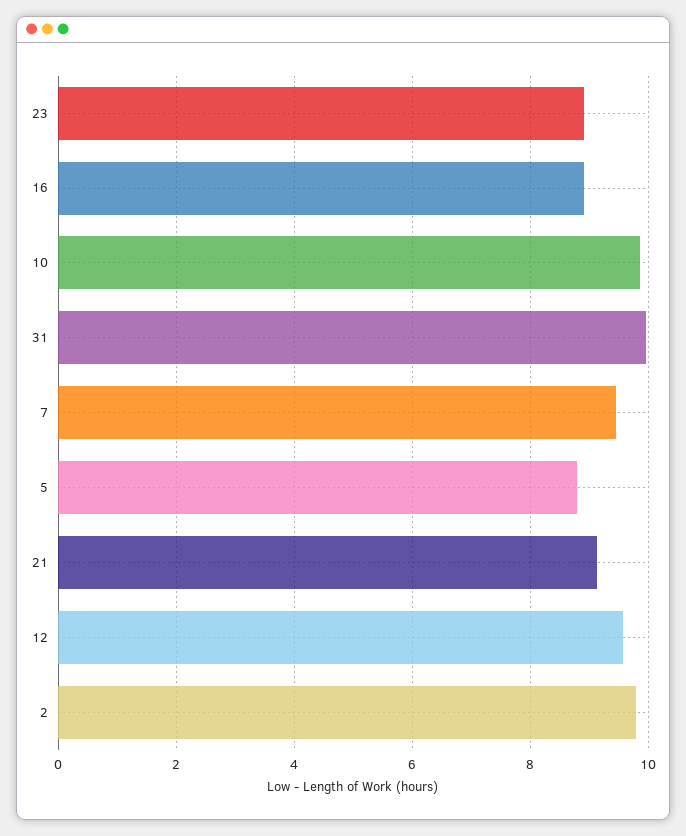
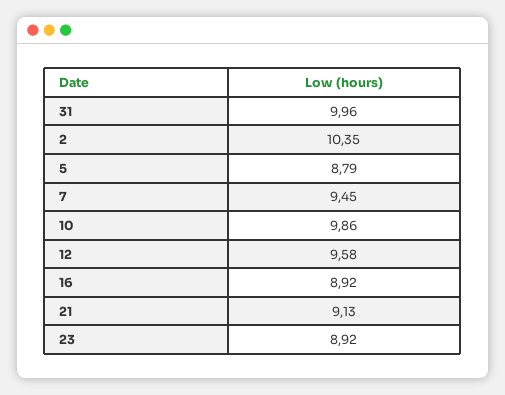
  {
    "23": 8.92,
    "16": 8.92,
    "10": 9.86,
    "31": 9.96,
    "7": 9.45,
    "5": 8.79,
    "21": 9.13,
    "12": 9.58,
-   "2": 9.8
+   "2": 10.35
  }

